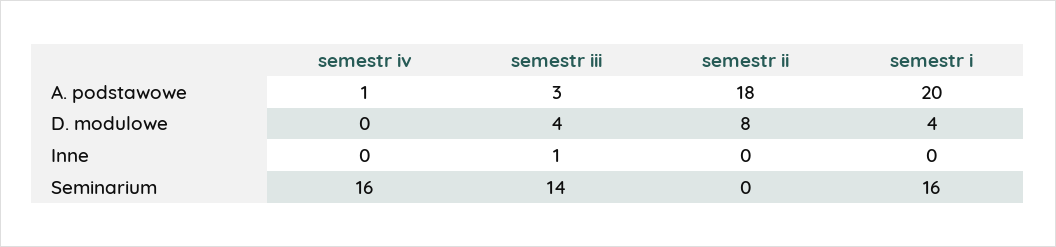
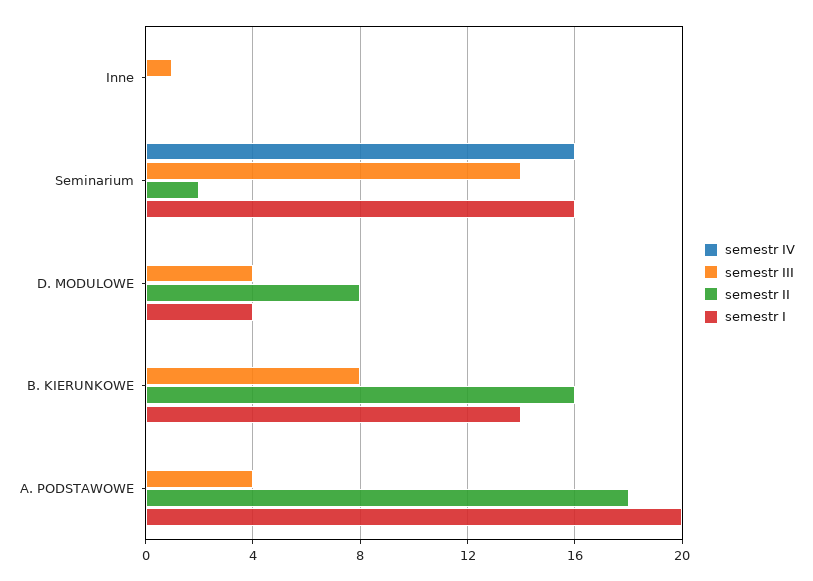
  {
    "semestr iv": {
-     "A. podstawowe": 1,
+     "A. podstawowe": 0,
      "D. modulowe": 0,
      "Inne": 0,
-     "Seminarium": 16
+     "Seminarium": 16,
+     "B. KIERUNKOWE": 0
    },
    "semestr iii": {
-     "A. podstawowe": 3,
+     "A. podstawowe": 4,
      "D. modulowe": 4,
      "Inne": 1,
-     "Seminarium": 14
+     "Seminarium": 14,
+     "B. KIERUNKOWE": 8
    },
    "semestr ii": {
      "A. podstawowe": 18,
      "D. modulowe": 8,
      "Inne": 0,
-     "Seminarium": 0
+     "Seminarium": 2,
+     "B. KIERUNKOWE": 16
    },
    "semestr i": {
      "A. podstawowe": 20,
      "D. modulowe": 4,
      "Inne": 0,
-     "Seminarium": 16
+     "Seminarium": 16,
+     "B. KIERUNKOWE": 14
    }
  }

